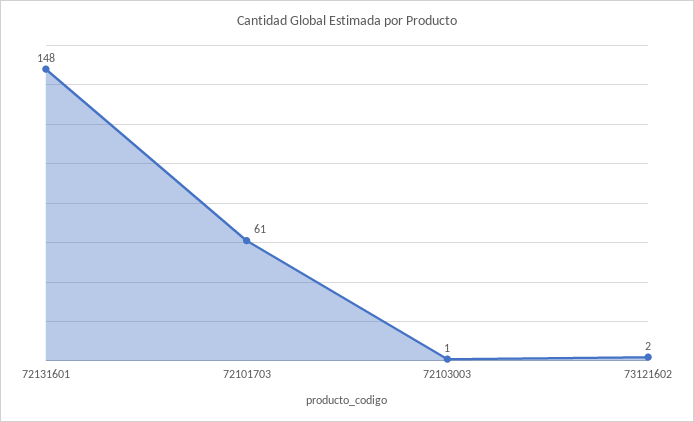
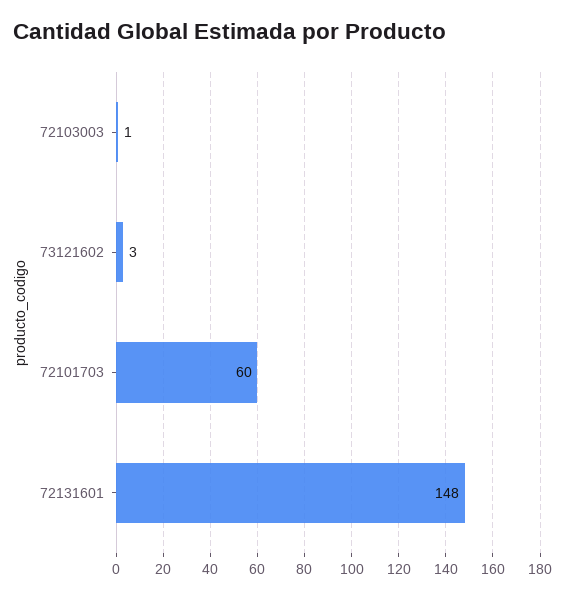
  {
    "72131601": 148,
-   "72101703": 61,
+   "72101703": 60,
    "72103003": 1,
-   "73121602": 2
+   "73121602": 3
  }

